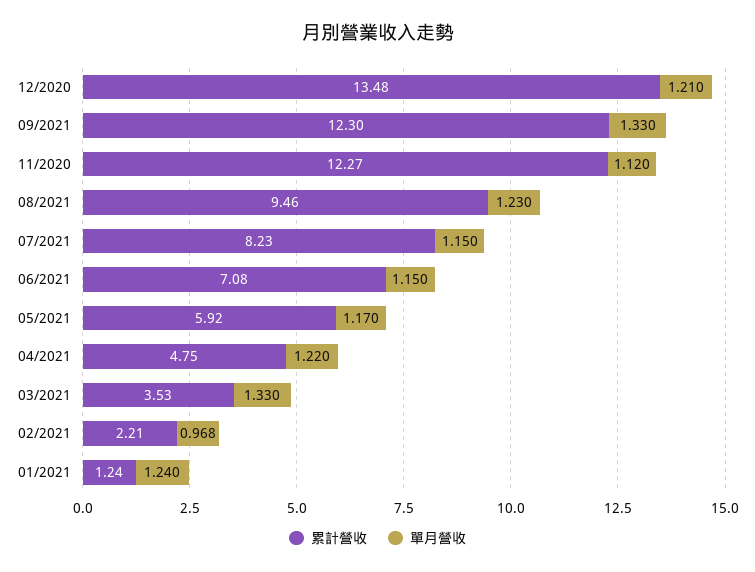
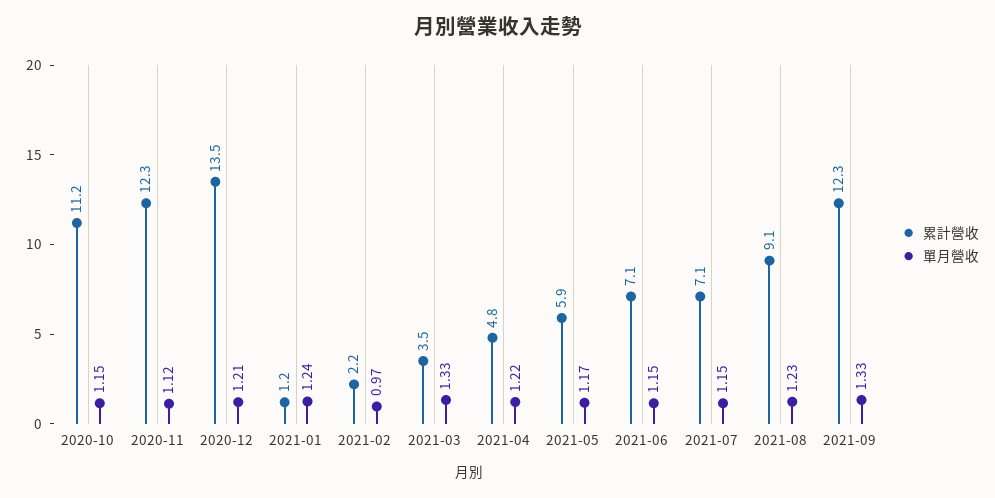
  {
    "累計營收": {
      "12/2020": 13.48,
      "09/2021": 12.3,
      "11/2020": 12.27,
-     "08/2021": 9.46,
+     "08/2021": 9.1,
-     "07/2021": 8.23,
+     "07/2021": 7.1,
      "06/2021": 7.08,
      "05/2021": 5.92,
      "04/2021": 4.75,
      "03/2021": 3.53,
      "02/2021": 2.21,
-     "01/2021": 1.24
+     "01/2021": 1.24,
+     "2020-10": 11.2
    },
    "單月營收": {
      "12/2020": 1.21,
      "09/2021": 1.33,
      "11/2020": 1.12,
      "08/2021": 1.23,
      "07/2021": 1.15,
      "06/2021": 1.15,
      "05/2021": 1.17,
      "04/2021": 1.22,
      "03/2021": 1.33,
      "02/2021": 0.968,
-     "01/2021": 1.24
+     "01/2021": 1.24,
+     "2020-10": 1.15
    }
  }

